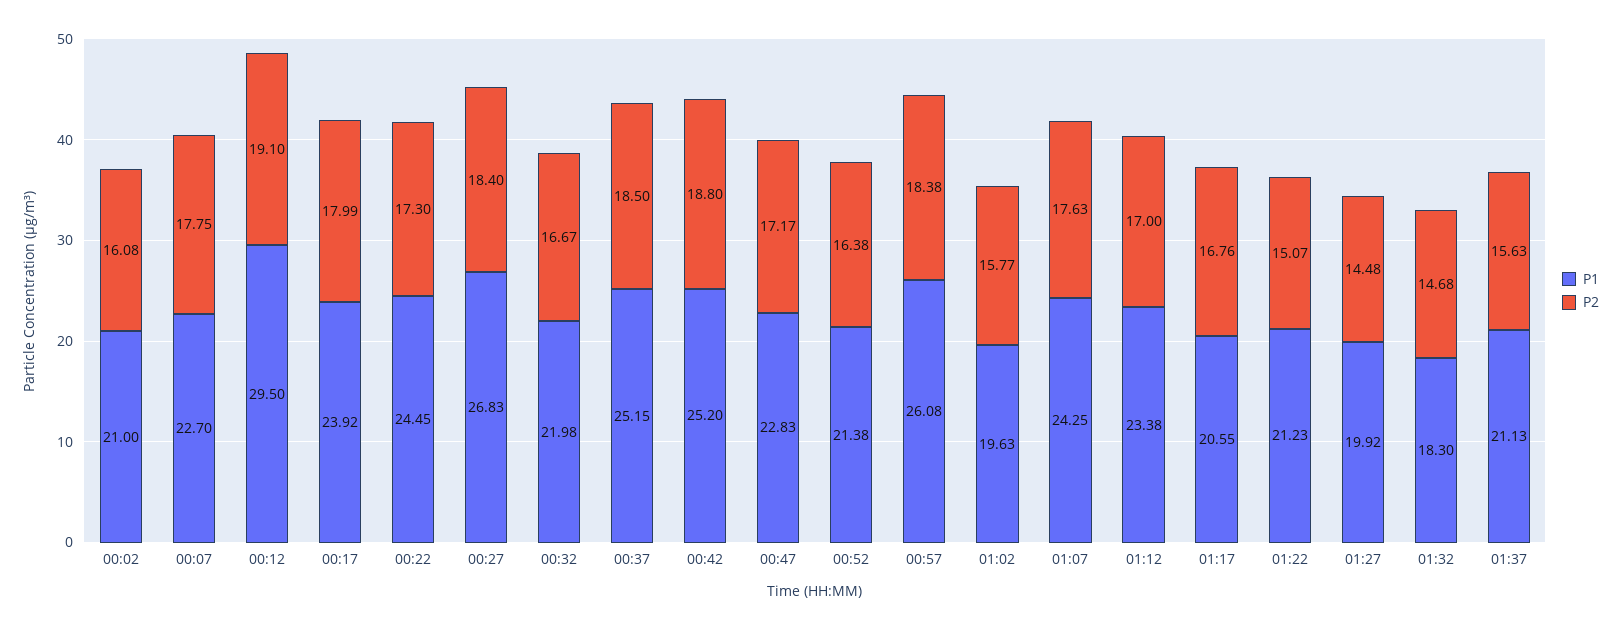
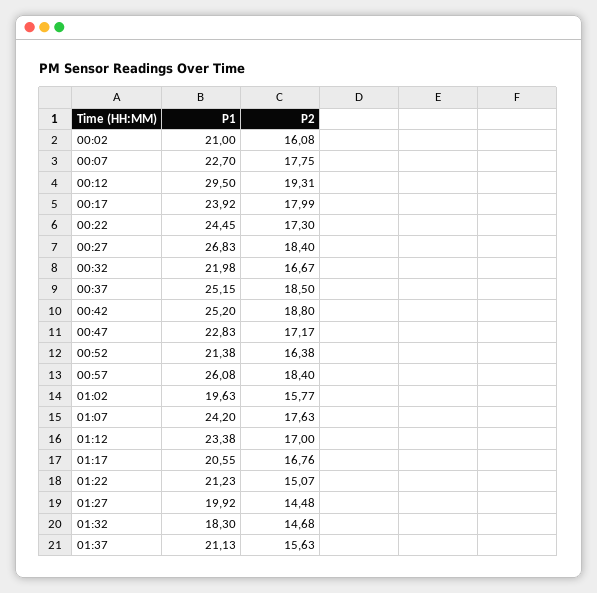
  {
    "P1": {
      "00:02": 21,
      "00:07": 22.7,
      "00:12": 29.5,
      "00:17": 23.92,
      "00:22": 24.45,
      "00:27": 26.83,
      "00:32": 21.98,
      "00:37": 25.15,
      "00:42": 25.2,
      "00:47": 22.83,
      "00:52": 21.38,
      "00:57": 26.08,
      "01:02": 19.63,
-     "01:07": 24.25,
+     "01:07": 24.2,
      "01:12": 23.38,
      "01:17": 20.55,
      "01:22": 21.23,
      "01:27": 19.92,
      "01:32": 18.3,
      "01:37": 21.13
    },
    "P2": {
      "00:02": 16.08,
      "00:07": 17.75,
-     "00:12": 19.1,
+     "00:12": 19.31,
      "00:17": 17.99,
      "00:22": 17.3,
      "00:27": 18.4,
      "00:32": 16.67,
      "00:37": 18.5,
      "00:42": 18.8,
      "00:47": 17.17,
      "00:52": 16.38,
-     "00:57": 18.38,
+     "00:57": 18.4,
      "01:02": 15.77,
      "01:07": 17.63,
      "01:12": 17,
      "01:17": 16.76,
      "01:22": 15.07,
      "01:27": 14.48,
      "01:32": 14.68,
      "01:37": 15.63
    }
  }

